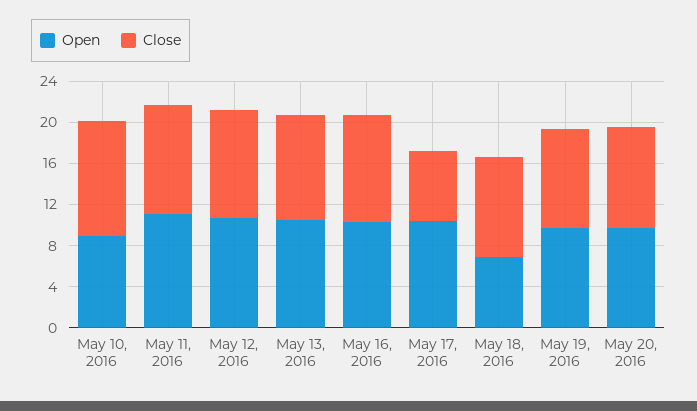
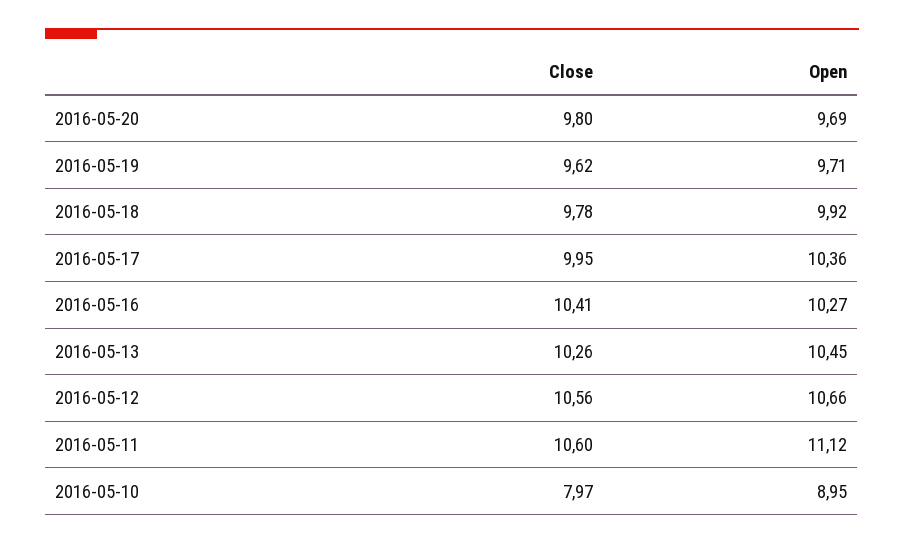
  {
    "Open": {
      "May 10, 2016": 8.95,
      "May 11, 2016": 11.12,
      "May 12, 2016": 10.66,
      "May 13, 2016": 10.45,
      "May 16, 2016": 10.27,
      "May 17, 2016": 10.36,
-     "May 18, 2016": 7,
+     "May 18, 2016": 9.92,
      "May 19, 2016": 9.71,
      "May 20, 2016": 9.69
    },
    "Close": {
-     "May 10, 2016": 11,
+     "May 10, 2016": 7.97,
      "May 11, 2016": 10.6,
      "May 12, 2016": 10.56,
      "May 13, 2016": 10.26,
      "May 16, 2016": 10.41,
-     "May 17, 2016": 7,
+     "May 17, 2016": 9.95,
      "May 18, 2016": 9.78,
      "May 19, 2016": 9.62,
      "May 20, 2016": 9.8
    }
  }

